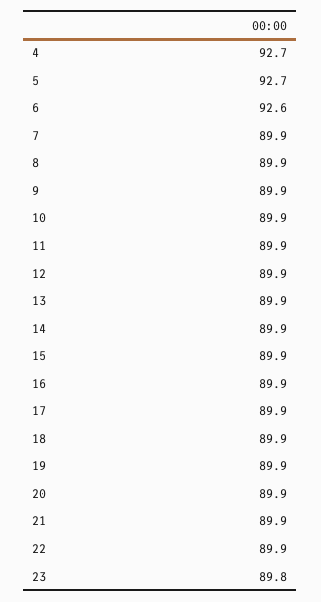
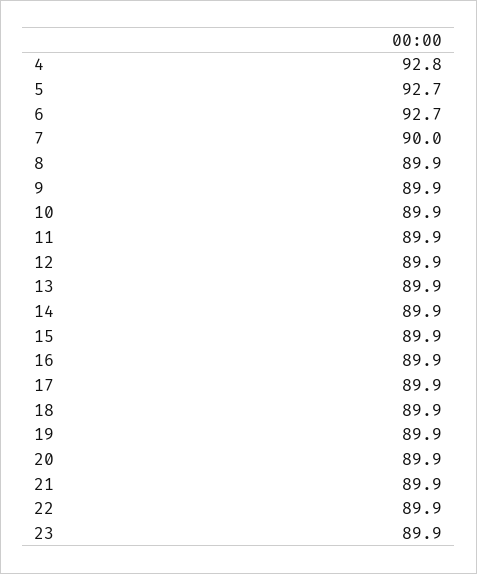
  {
-   "4": 92.7,
+   "4": 92.8,
    "5": 92.7,
-   "6": 92.6,
+   "6": 92.7,
-   "7": 89.9,
+   "7": 90,
    "8": 89.9,
    "9": 89.9,
    "10": 89.9,
    "11": 89.9,
    "12": 89.9,
    "13": 89.9,
    "14": 89.9,
    "15": 89.9,
    "16": 89.9,
    "17": 89.9,
    "18": 89.9,
    "19": 89.9,
    "20": 89.9,
    "21": 89.9,
    "22": 89.9,
-   "23": 89.8
+   "23": 89.9
  }

